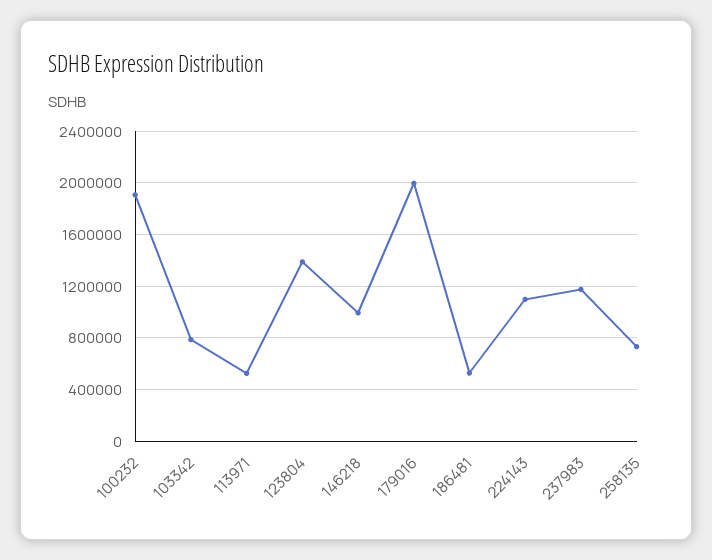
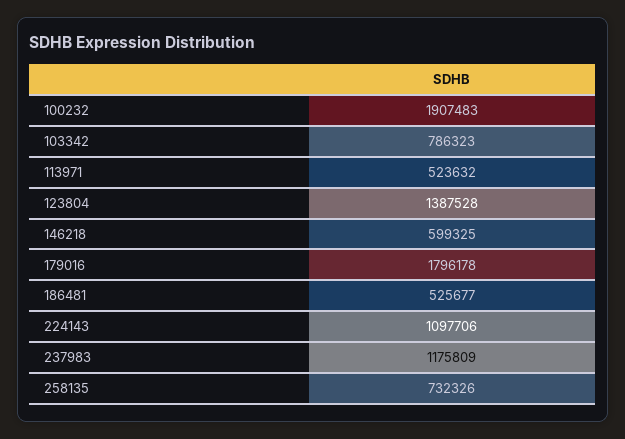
  {
    "100232": 1907483,
    "103342": 786323,
    "113971": 523632,
    "123804": 1387528,
-   "146218": 1000000,
+   "146218": 599325,
-   "179016": 2000000,
+   "179016": 1796178,
    "186481": 525677,
    "224143": 1097706,
    "237983": 1175809,
    "258135": 732326
  }

